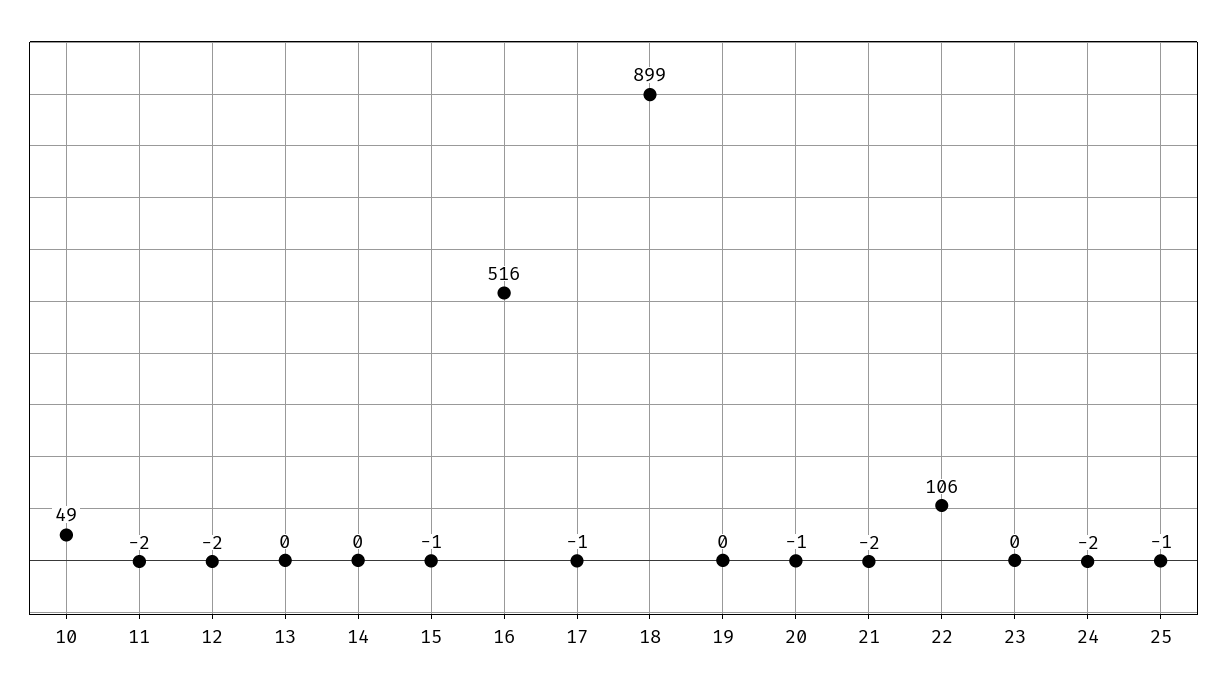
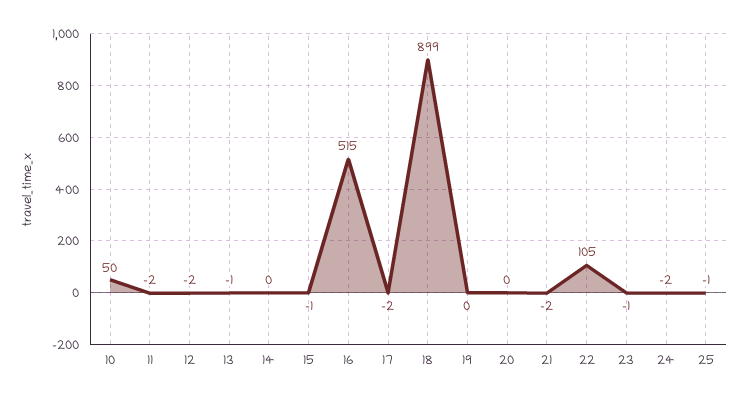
  {
-   "10": 49,
+   "10": 50,
    "11": -2,
    "12": -2,
-   "13": 0,
+   "13": -1,
    "14": 0,
    "15": -1,
-   "16": 516,
+   "16": 515,
-   "17": -1,
+   "17": -2,
    "18": 899,
    "19": 0,
-   "20": -1,
+   "20": 0,
    "21": -2,
-   "22": 106,
+   "22": 105,
-   "23": 0,
+   "23": -1,
    "24": -2,
    "25": -1
  }

